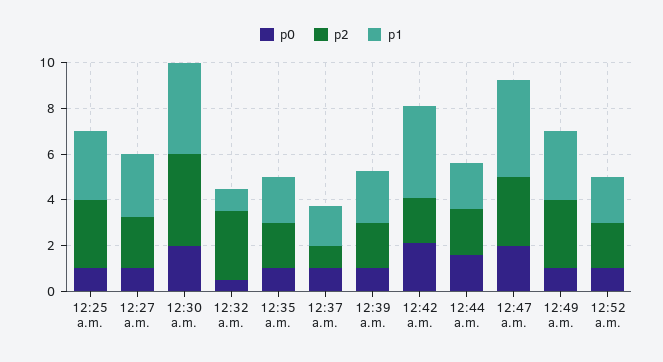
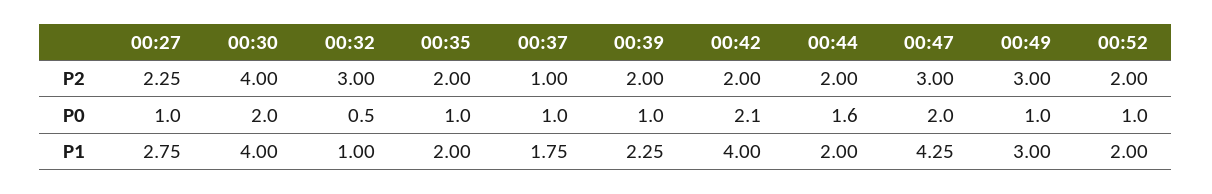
  {
    "p0": {
-     "12:25 a.m.": 1,
      "12:27 a.m.": 1,
      "12:30 a.m.": 2,
      "12:32 a.m.": 0.5,
      "12:35 a.m.": 1,
      "12:37 a.m.": 1,
      "12:39 a.m.": 1,
      "12:42 a.m.": 2.1,
      "12:44 a.m.": 1.6,
      "12:47 a.m.": 2,
      "12:49 a.m.": 1,
      "12:52 a.m.": 1
    },
    "p2": {
-     "12:25 a.m.": 3,
      "12:27 a.m.": 2.25,
      "12:30 a.m.": 4,
      "12:32 a.m.": 3,
      "12:35 a.m.": 2,
      "12:37 a.m.": 1,
      "12:39 a.m.": 2,
      "12:42 a.m.": 2,
      "12:44 a.m.": 2,
      "12:47 a.m.": 3,
      "12:49 a.m.": 3,
      "12:52 a.m.": 2
    },
    "p1": {
-     "12:25 a.m.": 3,
      "12:27 a.m.": 2.75,
      "12:30 a.m.": 4,
      "12:32 a.m.": 1,
      "12:35 a.m.": 2,
      "12:37 a.m.": 1.75,
      "12:39 a.m.": 2.25,
      "12:42 a.m.": 4,
      "12:44 a.m.": 2,
      "12:47 a.m.": 4.25,
      "12:49 a.m.": 3,
      "12:52 a.m.": 2
    }
  }

